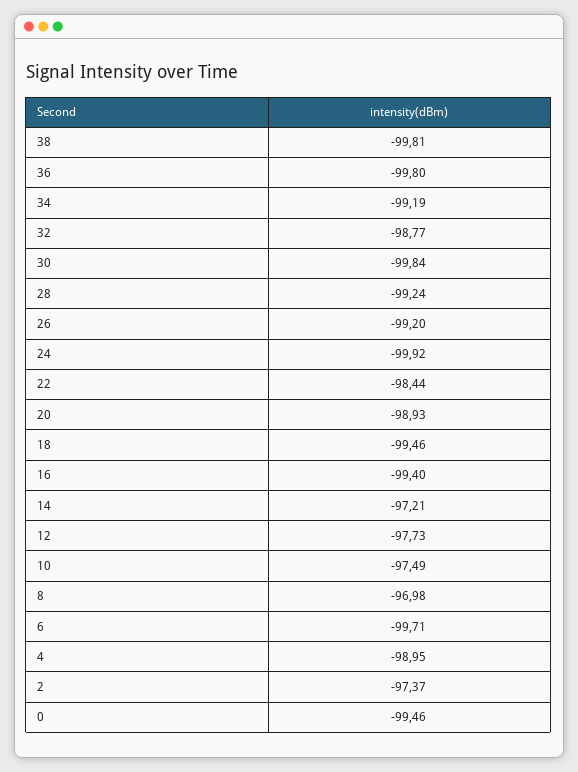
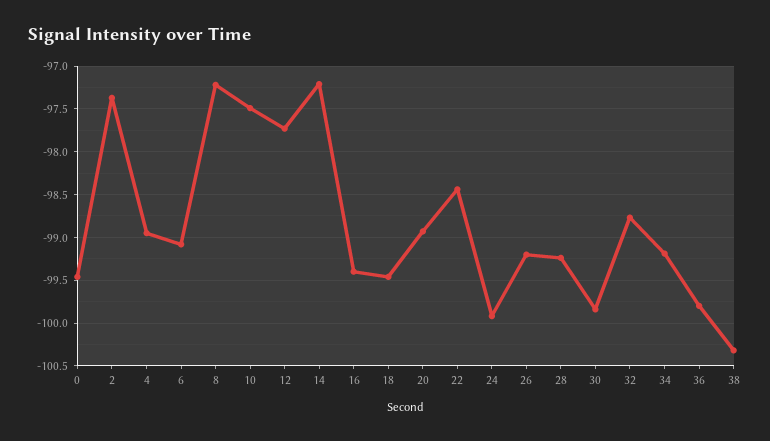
  {
-   "38": -99.81,
+   "38": -100.3,
    "36": -99.8,
    "34": -99.19,
    "32": -98.77,
    "30": -99.84,
    "28": -99.24,
    "26": -99.2,
    "24": -99.92,
    "22": -98.44,
    "20": -98.93,
    "18": -99.46,
    "16": -99.4,
    "14": -97.21,
    "12": -97.73,
    "10": -97.49,
-   "8": -96.98,
+   "8": -97.2,
-   "6": -99.71,
+   "6": -99.1,
    "4": -98.95,
    "2": -97.37,
    "0": -99.46
  }

